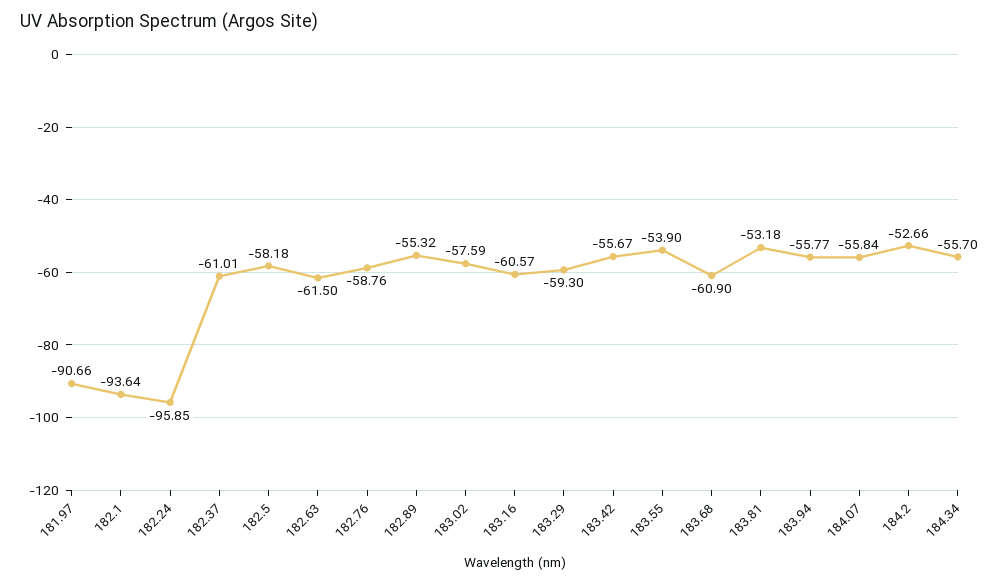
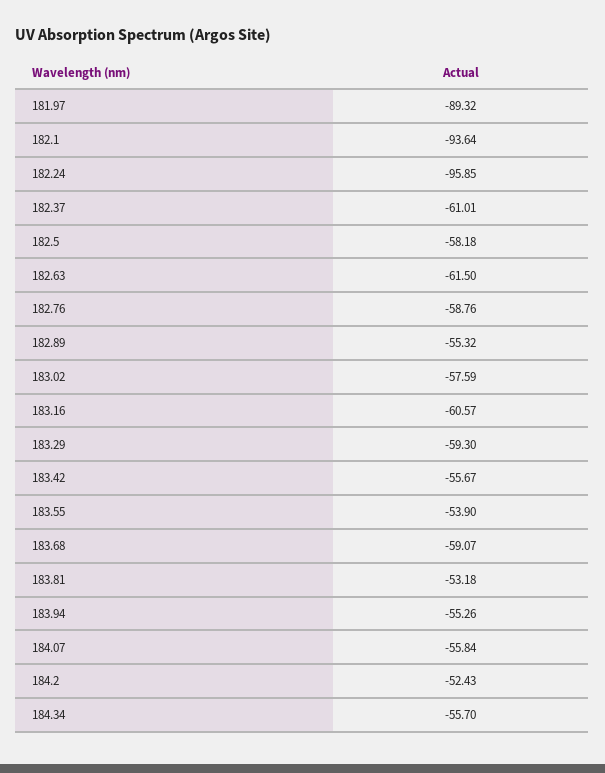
  {
-   "181.97": -90.66,
+   "181.97": -89.32,
    "182.1": -93.64,
    "182.24": -95.85,
    "182.37": -61.01,
    "182.5": -58.18,
    "182.63": -61.5,
    "182.76": -58.76,
    "182.89": -55.32,
    "183.02": -57.59,
    "183.16": -60.57,
    "183.29": -59.3,
    "183.42": -55.67,
    "183.55": -53.9,
-   "183.68": -60.9,
+   "183.68": -59.07,
    "183.81": -53.18,
-   "183.94": -55.77,
+   "183.94": -55.26,
    "184.07": -55.84,
-   "184.2": -52.66,
+   "184.2": -52.43,
    "184.34": -55.7
  }

